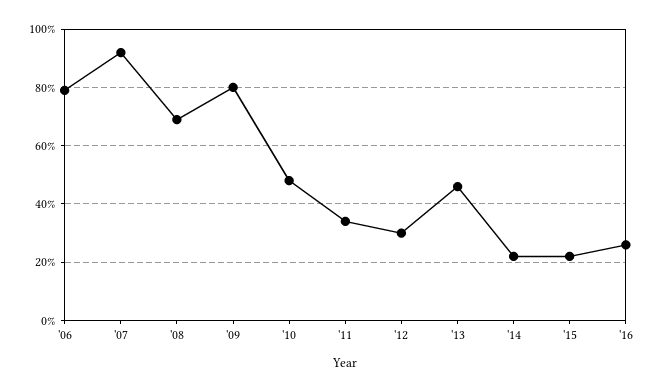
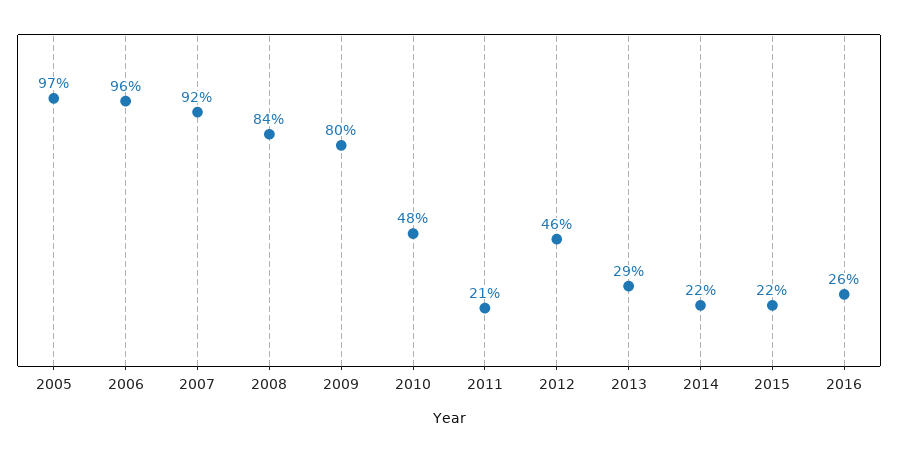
  {
-   "'06": 80,
+   "'06": 96,
    "'07": 92,
-   "'08": 70,
+   "'08": 84,
    "'09": 80,
    "'10": 48,
-   "'11": 35,
+   "'11": 21,
-   "'12": 30,
+   "'12": 46,
-   "'13": 45,
+   "'13": 29,
    "'14": 22,
    "'15": 22,
-   "'16": 26
+   "'16": 26,
+   "2005": 97
  }

